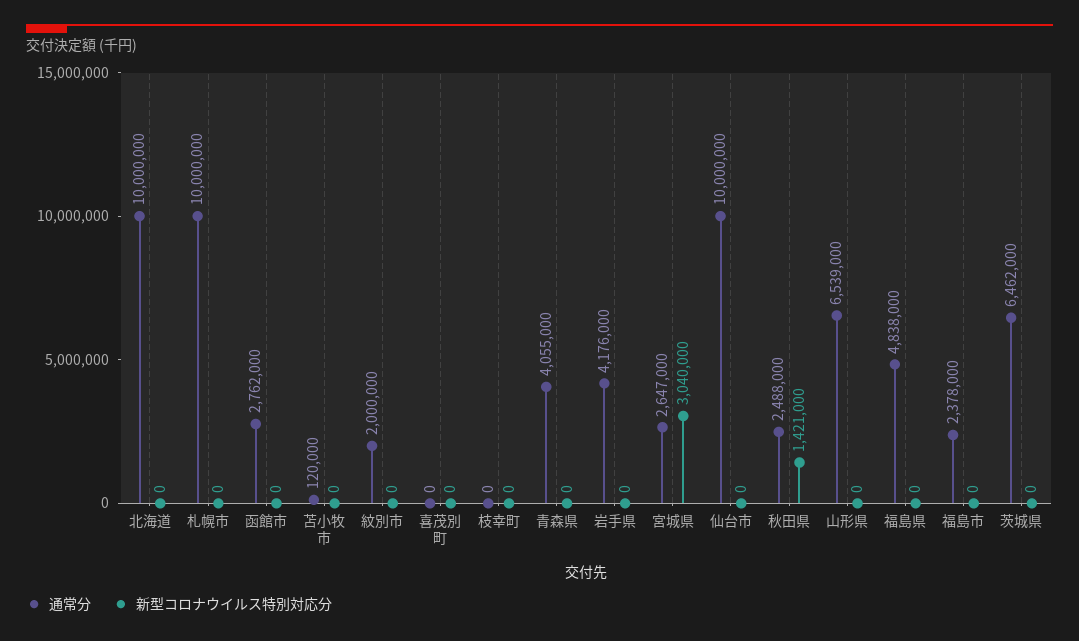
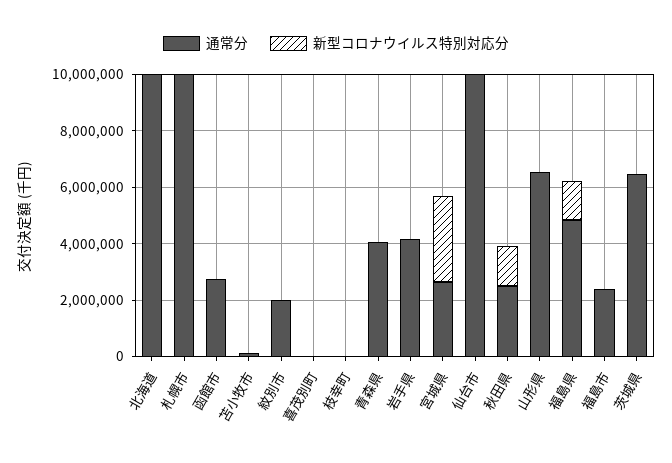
  {
    "通常分": {
      "北海道": 10000000,
      "札幌市": 10000000,
      "函館市": 2762000,
      "苫小牧市": 120000,
      "紋別市": 2000000,
      "喜茂別町": 0,
      "枝幸町": 0,
      "青森県": 4055000,
      "岩手県": 4176000,
      "宮城県": 2647000,
      "仙台市": 10000000,
      "秋田県": 2488000,
      "山形県": 6539000,
      "福島県": 4838000,
      "福島市": 2378000,
      "茨城県": 6462000
    },
    "新型コロナウイルス特別対応分": {
      "北海道": 0,
      "札幌市": 0,
      "函館市": 0,
      "苫小牧市": 0,
      "紋別市": 0,
      "喜茂別町": 0,
      "枝幸町": 0,
      "青森県": 0,
      "岩手県": 0,
      "宮城県": 3040000,
      "仙台市": 0,
      "秋田県": 1421000,
      "山形県": 0,
-     "福島県": 0,
+     "福島県": 1500000,
      "福島市": 0,
      "茨城県": 0
    }
  }

